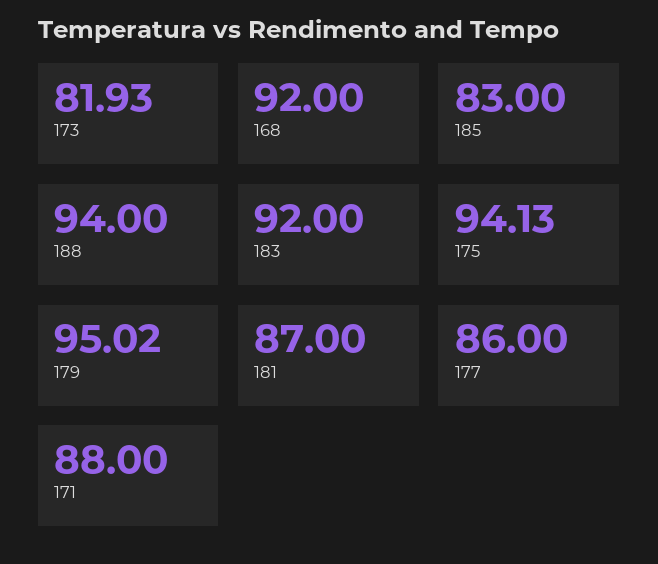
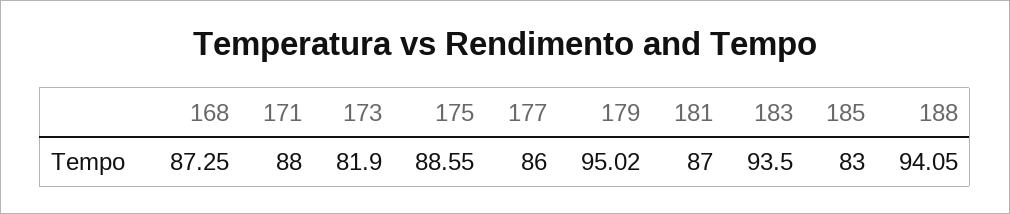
  {
-   "173": 81.93,
+   "173": 81.9,
-   "168": 92,
+   "168": 87.25,
    "185": 83,
-   "188": 94,
+   "188": 94.05,
-   "183": 92,
+   "183": 93.5,
-   "175": 94.13,
+   "175": 88.55,
    "179": 95.02,
    "181": 87,
    "177": 86,
    "171": 88
  }

